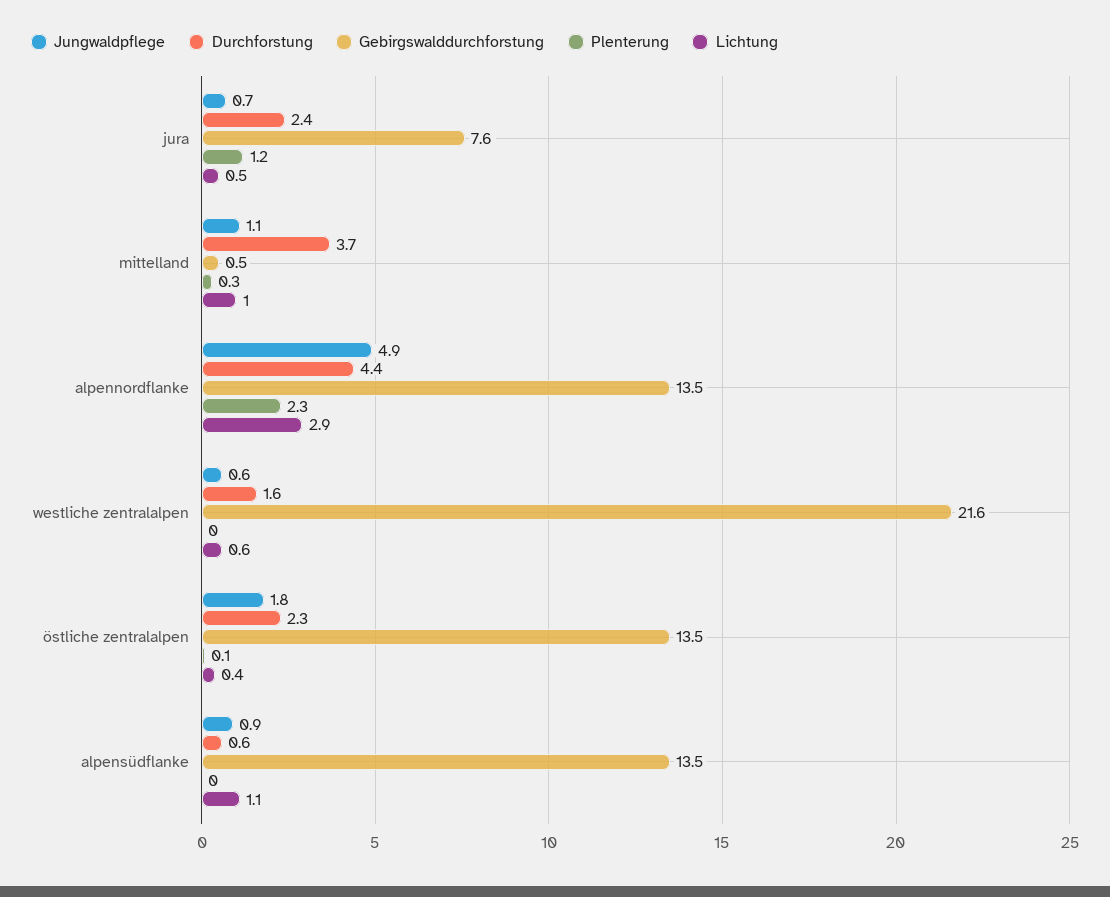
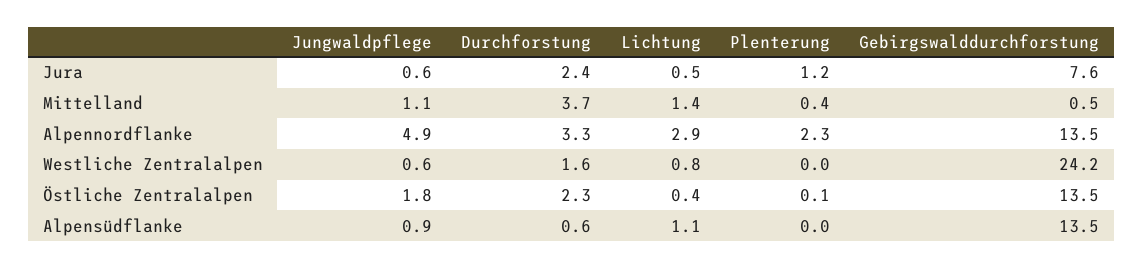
  {
    "Jungwaldpflege": {
-     "jura": 0.7,
+     "jura": 0.6,
      "mittelland": 1.1,
      "alpennordflanke": 4.9,
      "westliche zentralalpen": 0.6,
      "östliche zentralalpen": 1.8,
      "alpensüdflanke": 0.9
    },
    "Durchforstung": {
      "jura": 2.4,
      "mittelland": 3.7,
-     "alpennordflanke": 4.4,
+     "alpennordflanke": 3.3,
      "westliche zentralalpen": 1.6,
      "östliche zentralalpen": 2.3,
      "alpensüdflanke": 0.6
    },
    "Gebirgswalddurchforstung": {
      "jura": 7.6,
      "mittelland": 0.5,
      "alpennordflanke": 13.5,
-     "westliche zentralalpen": 21.6,
+     "westliche zentralalpen": 24.2,
      "östliche zentralalpen": 13.5,
      "alpensüdflanke": 13.5
    },
    "Plenterung": {
      "jura": 1.2,
-     "mittelland": 0.3,
+     "mittelland": 0.4,
      "alpennordflanke": 2.3,
      "westliche zentralalpen": 0,
      "östliche zentralalpen": 0.1,
      "alpensüdflanke": 0
    },
    "Lichtung": {
      "jura": 0.5,
-     "mittelland": 1,
+     "mittelland": 1.4,
      "alpennordflanke": 2.9,
-     "westliche zentralalpen": 0.6,
+     "westliche zentralalpen": 0.8,
      "östliche zentralalpen": 0.4,
      "alpensüdflanke": 1.1
    }
  }

